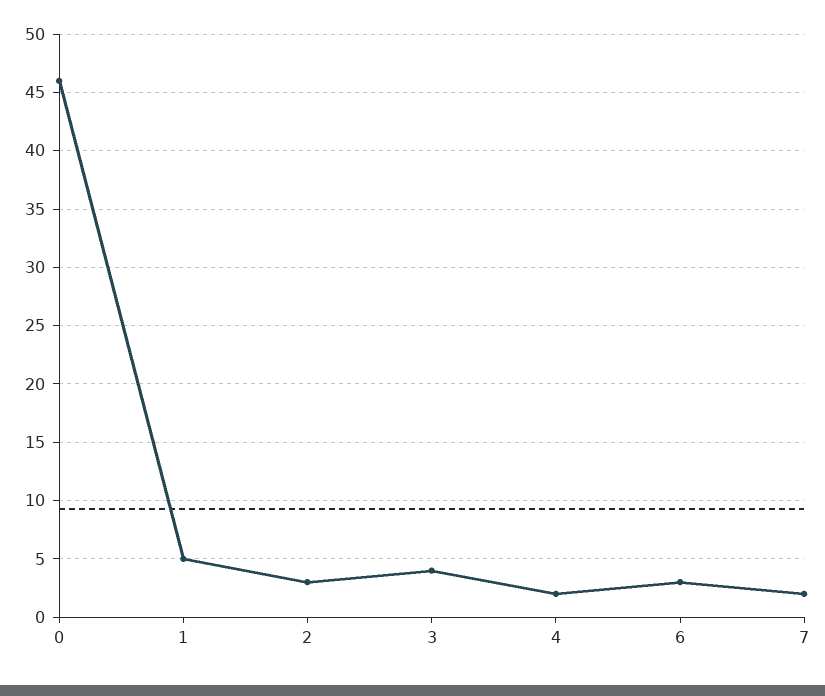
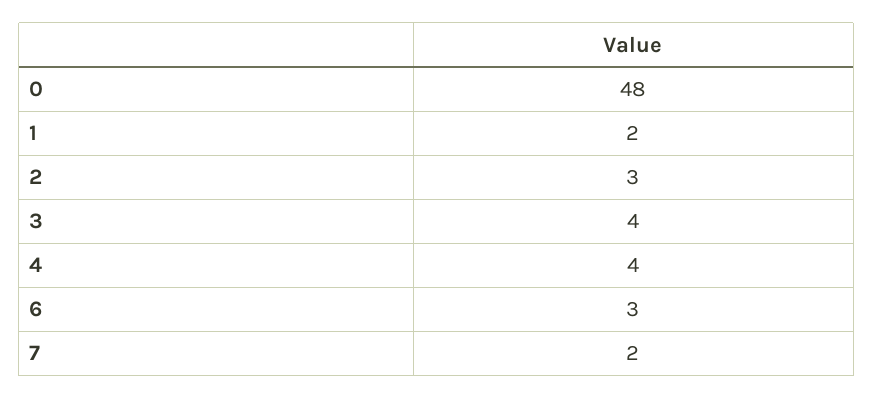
  {
-   "0": 46,
+   "0": 48,
-   "1": 5,
+   "1": 2,
    "2": 3,
    "3": 4,
-   "4": 2,
+   "4": 4,
    "6": 3,
    "7": 2
  }

